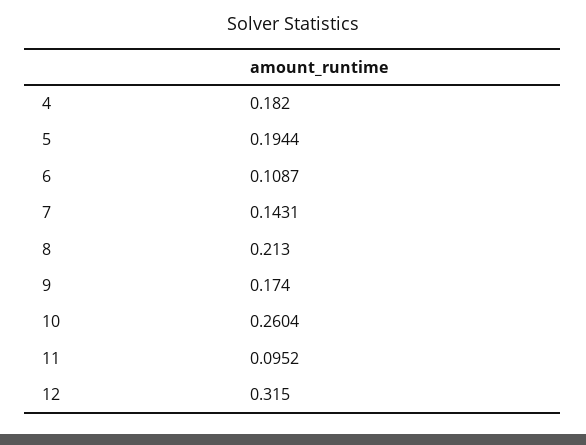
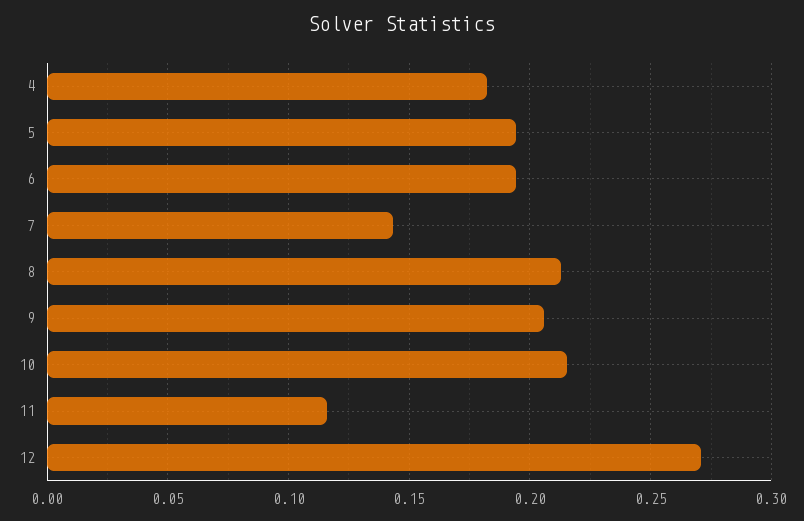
  {
    "4": 0.182,
    "5": 0.1944,
-   "6": 0.1087,
+   "6": 0.195,
    "7": 0.1431,
    "8": 0.213,
-   "9": 0.174,
+   "9": 0.205,
-   "10": 0.2604,
+   "10": 0.215,
-   "11": 0.0952,
+   "11": 0.115,
-   "12": 0.315
+   "12": 0.27
  }

